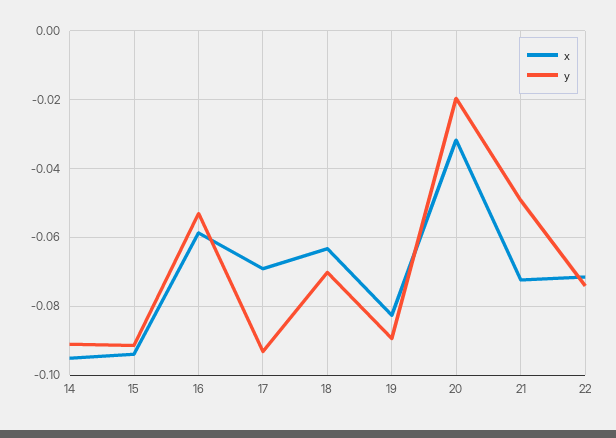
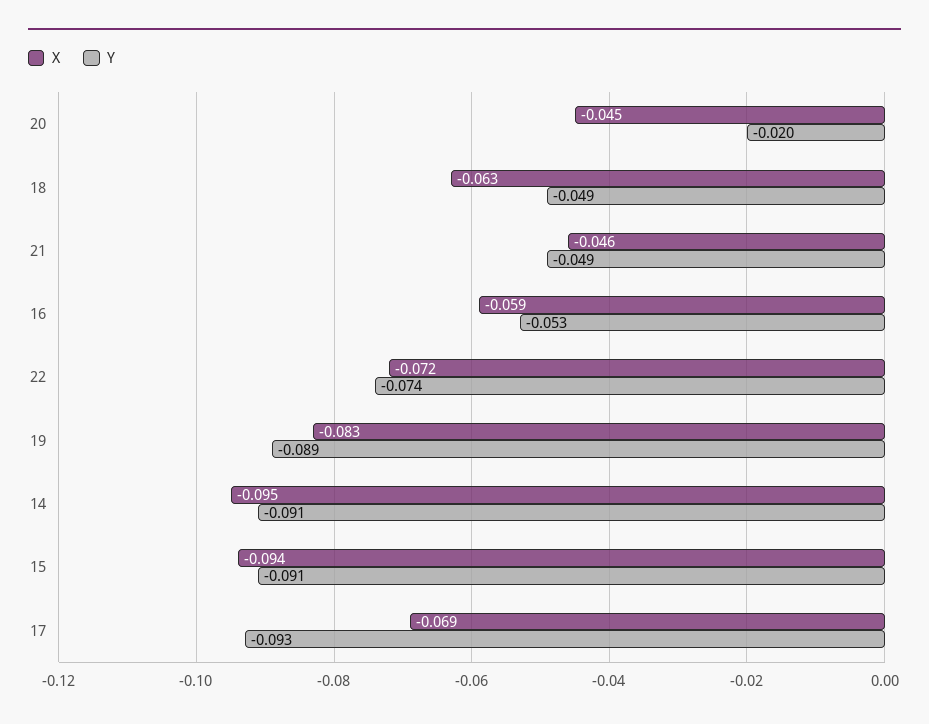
  {
    "x": {
      "14": -0.095,
      "15": -0.094,
      "16": -0.059,
      "17": -0.069,
      "18": -0.063,
      "19": -0.083,
-     "20": -0.032,
+     "20": -0.045,
-     "21": -0.072,
+     "21": -0.046,
      "22": -0.072
    },
    "y": {
      "14": -0.091,
      "15": -0.091,
      "16": -0.053,
      "17": -0.093,
-     "18": -0.07,
+     "18": -0.049,
      "19": -0.089,
      "20": -0.02,
      "21": -0.049,
      "22": -0.074
    }
  }

